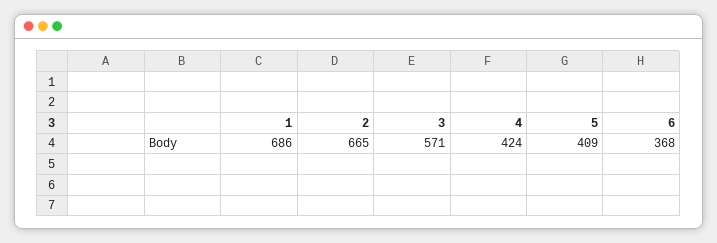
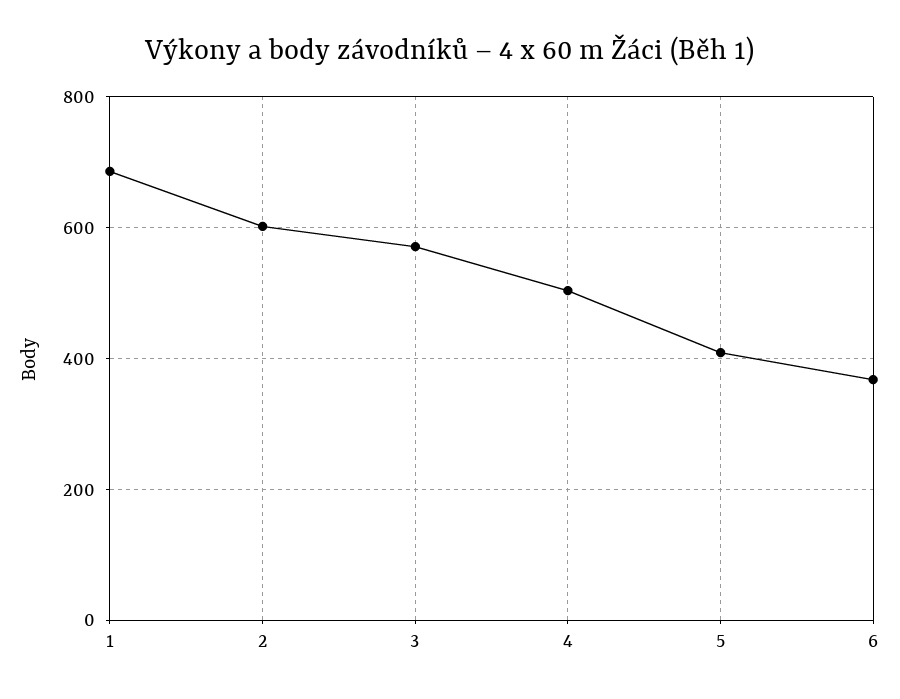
  {
    "1": 686,
-   "2": 665,
+   "2": 600,
    "3": 571,
-   "4": 424,
+   "4": 500,
    "5": 409,
    "6": 368
  }

